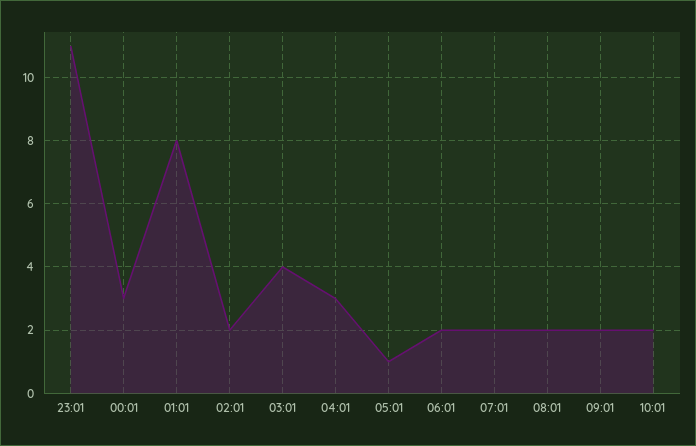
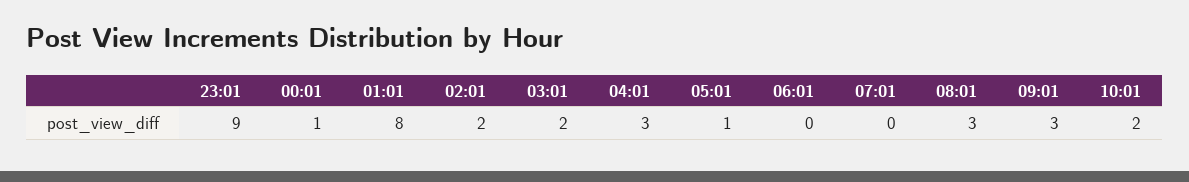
  {
-   "23:01": 11,
+   "23:01": 9,
-   "00:01": 3,
+   "00:01": 1,
    "01:01": 8,
    "02:01": 2,
-   "03:01": 4,
+   "03:01": 2,
    "04:01": 3,
    "05:01": 1,
-   "06:01": 2,
+   "06:01": 0,
-   "07:01": 2,
+   "07:01": 0,
-   "08:01": 2,
+   "08:01": 3,
-   "09:01": 2,
+   "09:01": 3,
    "10:01": 2
  }

